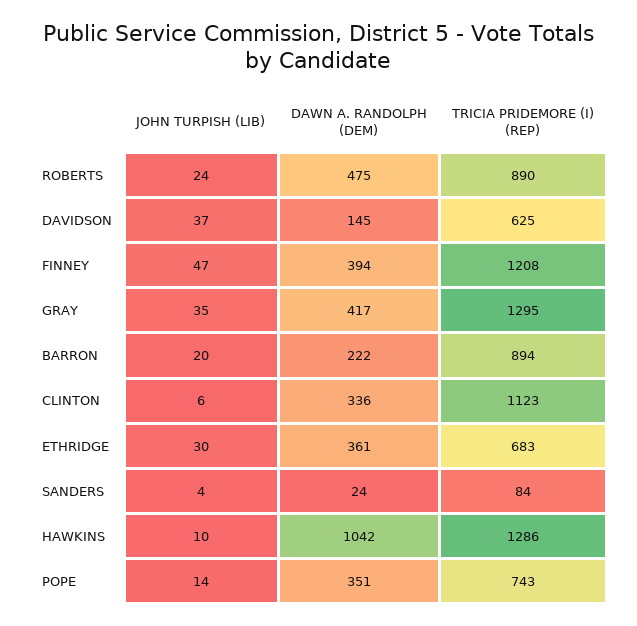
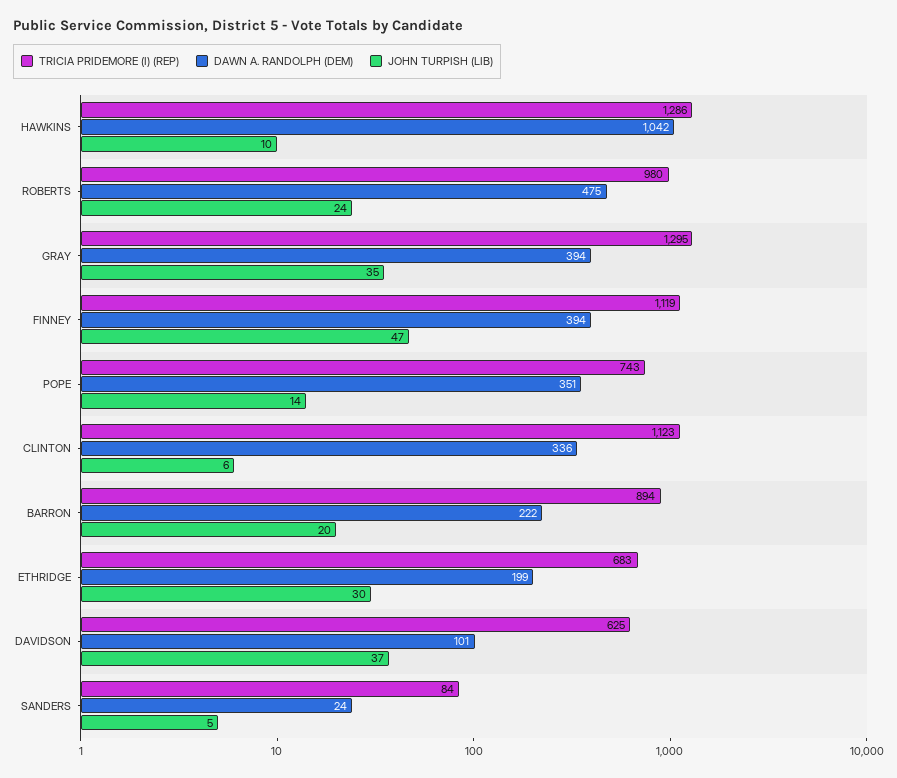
  {
    "JOHN TURPISH (LIB)": {
      "ROBERTS": 24,
      "DAVIDSON": 37,
      "FINNEY": 47,
      "GRAY": 35,
      "BARRON": 20,
      "CLINTON": 6,
      "ETHRIDGE": 30,
-     "SANDERS": 4,
+     "SANDERS": 5,
      "HAWKINS": 10,
      "POPE": 14
    },
    "DAWN A. RANDOLPH (DEM)": {
      "ROBERTS": 475,
-     "DAVIDSON": 145,
+     "DAVIDSON": 101,
      "FINNEY": 394,
-     "GRAY": 417,
+     "GRAY": 394,
      "BARRON": 222,
      "CLINTON": 336,
-     "ETHRIDGE": 361,
+     "ETHRIDGE": 199,
      "SANDERS": 24,
      "HAWKINS": 1042,
      "POPE": 351
    },
    "TRICIA PRIDEMORE (I) (REP)": {
-     "ROBERTS": 890,
+     "ROBERTS": 980,
      "DAVIDSON": 625,
-     "FINNEY": 1208,
+     "FINNEY": 1119,
      "GRAY": 1295,
      "BARRON": 894,
      "CLINTON": 1123,
      "ETHRIDGE": 683,
      "SANDERS": 84,
      "HAWKINS": 1286,
      "POPE": 743
    }
  }

